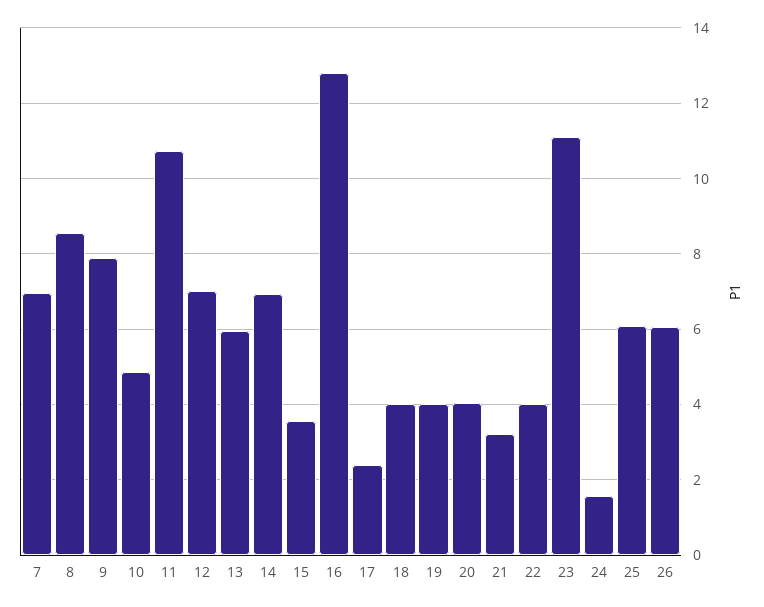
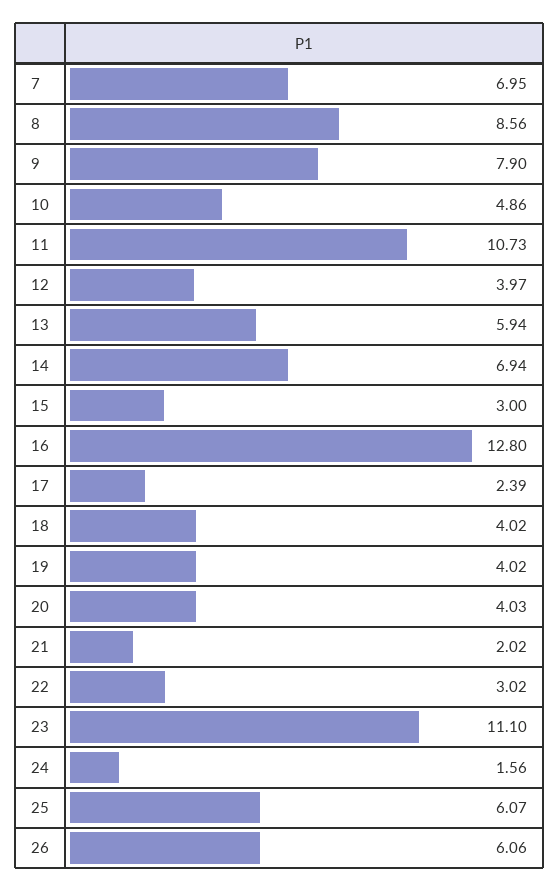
  {
    "7": 6.95,
    "8": 8.56,
    "9": 7.9,
    "10": 4.86,
    "11": 10.73,
-   "12": 7,
+   "12": 3.97,
    "13": 5.94,
    "14": 6.94,
-   "15": 3.6,
+   "15": 3,
    "16": 12.8,
    "17": 2.39,
    "18": 4.02,
    "19": 4.02,
    "20": 4.03,
-   "21": 3.2,
+   "21": 2.02,
-   "22": 4,
+   "22": 3.02,
    "23": 11.1,
    "24": 1.56,
    "25": 6.07,
    "26": 6.06
  }

